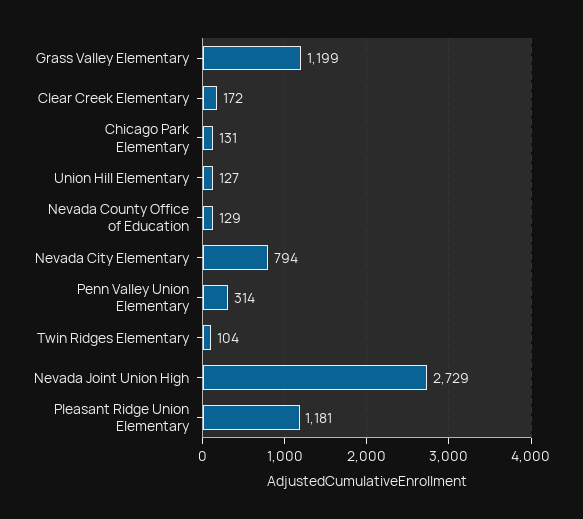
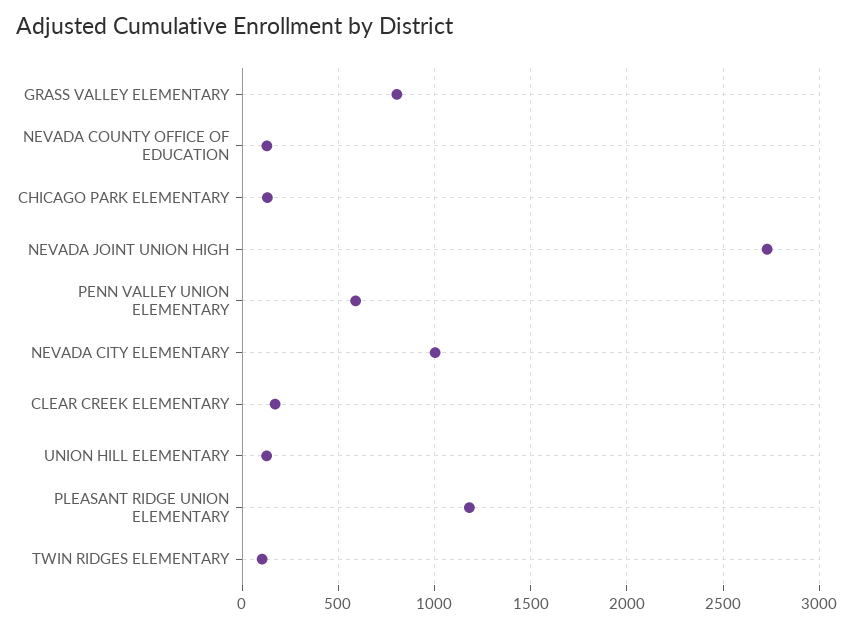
  {
-   "Grass Valley Elementary": 1199,
+   "Grass Valley Elementary": 800,
    "Clear Creek Elementary": 172,
    "Chicago Park Elementary": 131,
    "Union Hill Elementary": 127,
    "Nevada County Office of Education": 129,
-   "Nevada City Elementary": 794,
+   "Nevada City Elementary": 1000,
-   "Penn Valley Union Elementary": 314,
+   "Penn Valley Union Elementary": 600,
    "Twin Ridges Elementary": 104,
    "Nevada Joint Union High": 2729,
    "Pleasant Ridge Union Elementary": 1181
  }

